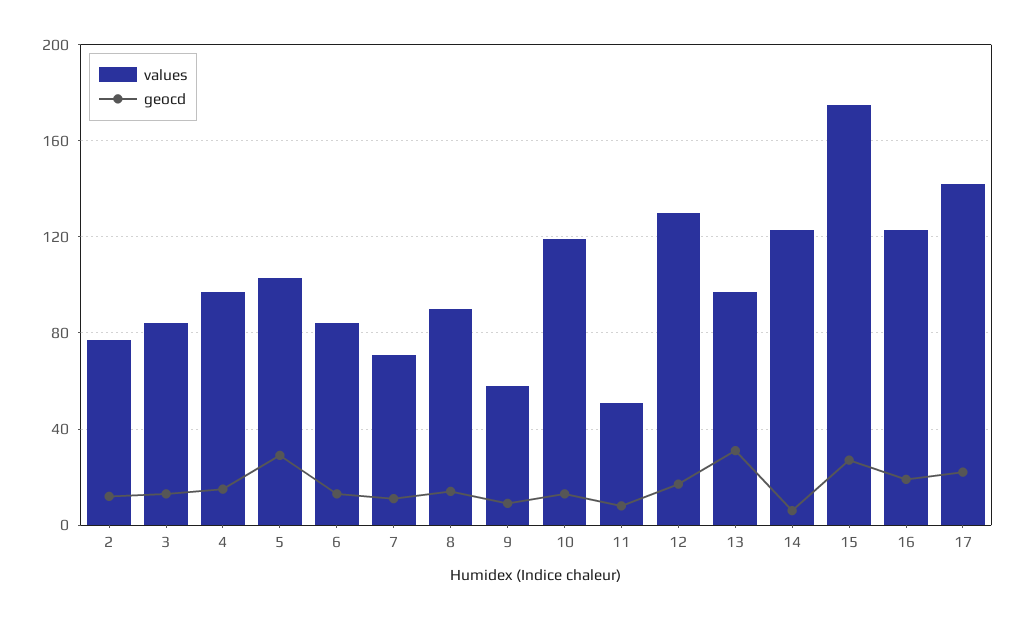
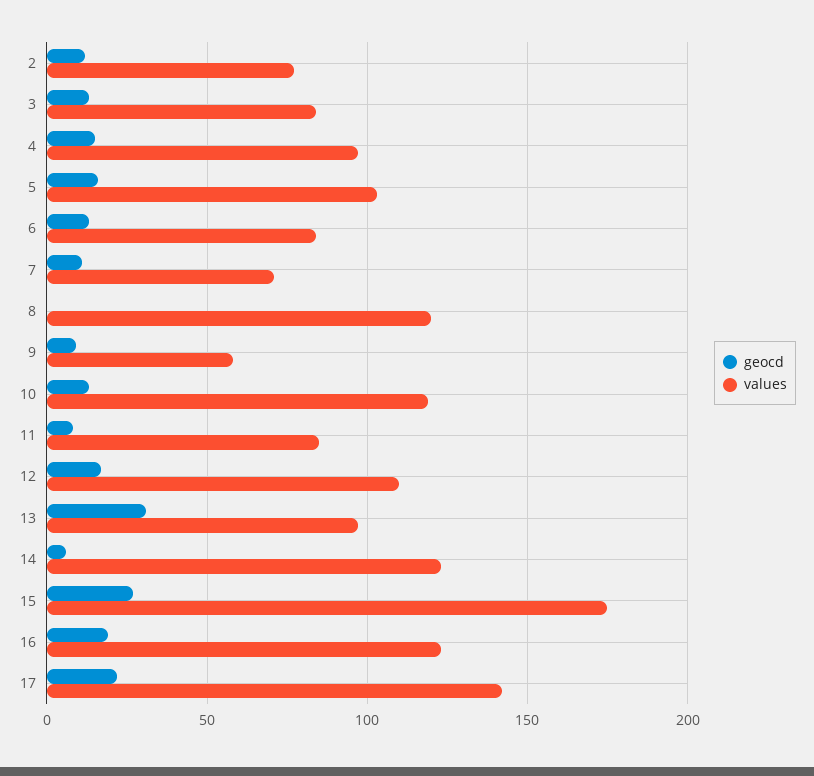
  {
    "values": {
      "2": 75,
      "3": 85,
      "4": 95,
      "5": 105,
      "6": 85,
      "7": 70,
-     "8": 90,
+     "8": 120,
      "9": 60,
      "10": 120,
-     "11": 50,
+     "11": 85,
-     "12": 130,
+     "12": 110,
      "13": 95,
      "14": 125,
      "15": 175,
      "16": 125,
      "17": 140
    },
    "geocd": {
      "2": 10,
      "3": 15,
      "4": 15,
-     "5": 30,
+     "5": 15,
      "6": 15,
      "7": 10,
-     "8": 15,
+     "8": 0,
      "9": 10,
      "10": 15,
      "11": 10,
      "12": 15,
      "13": 30,
      "14": 5,
      "15": 25,
      "16": 20,
      "17": 20
    }
  }

